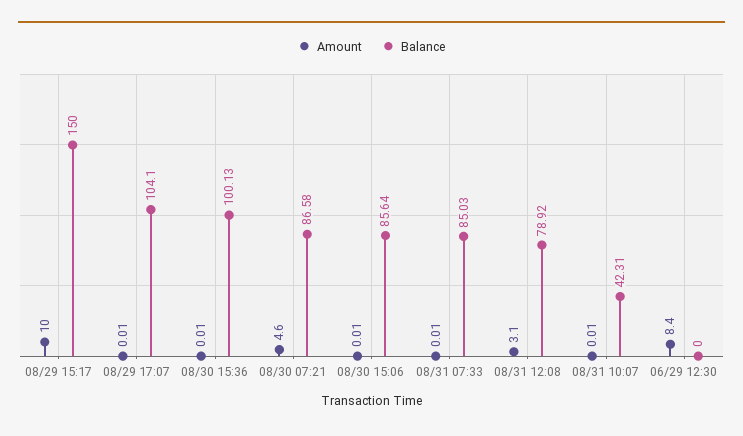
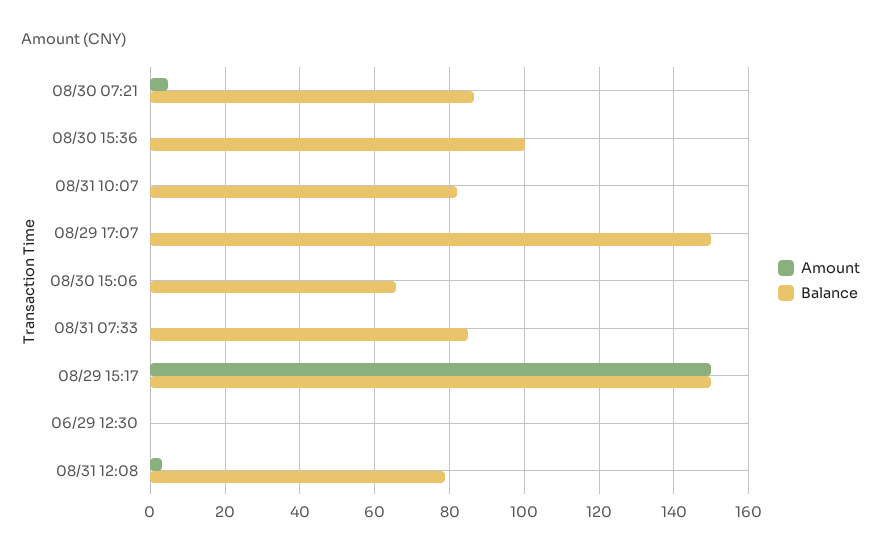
  {
    "Amount": {
-     "08/29 15:17": 10,
+     "08/29 15:17": 150,
      "08/29 17:07": 0.01,
      "08/30 15:36": 0.01,
      "08/30 07:21": 4.6,
      "08/30 15:06": 0.01,
      "08/31 07:33": 0.01,
      "08/31 12:08": 3.1,
      "08/31 10:07": 0.01,
-     "06/29 12:30": 8.4
+     "06/29 12:30": 0
    },
    "Balance": {
      "08/29 15:17": 150,
-     "08/29 17:07": 104.1,
+     "08/29 17:07": 150,
      "08/30 15:36": 100.13,
      "08/30 07:21": 86.58,
-     "08/30 15:06": 85.64,
+     "08/30 15:06": 66,
      "08/31 07:33": 85.03,
      "08/31 12:08": 78.92,
-     "08/31 10:07": 42.31,
+     "08/31 10:07": 82,
      "06/29 12:30": 0
    }
  }

